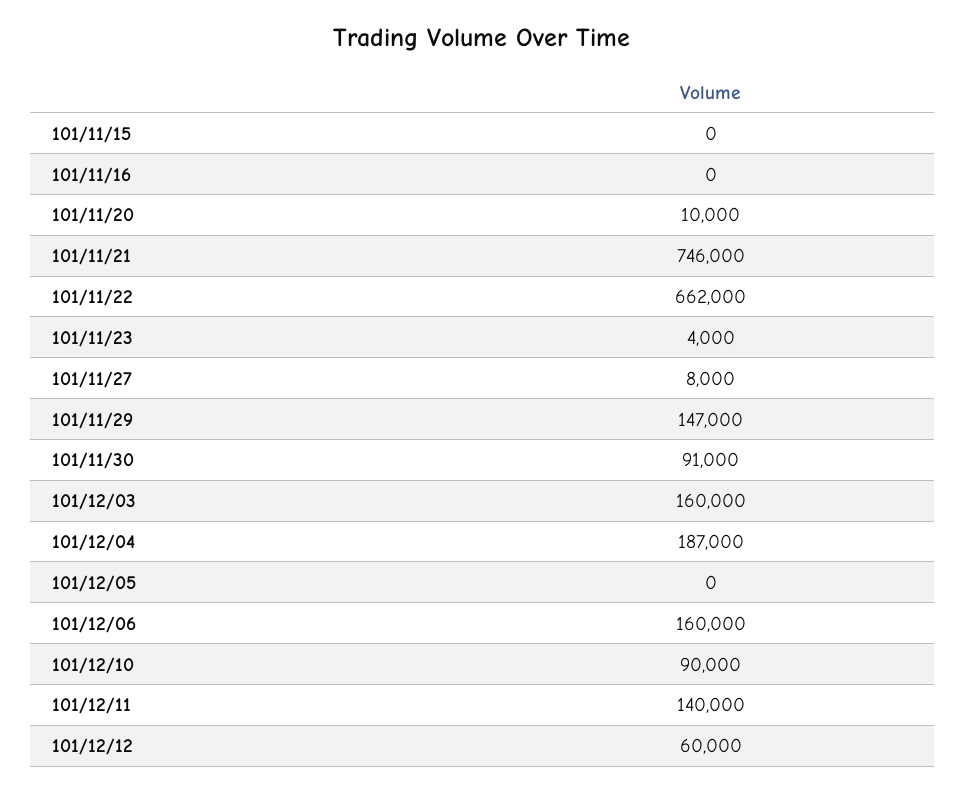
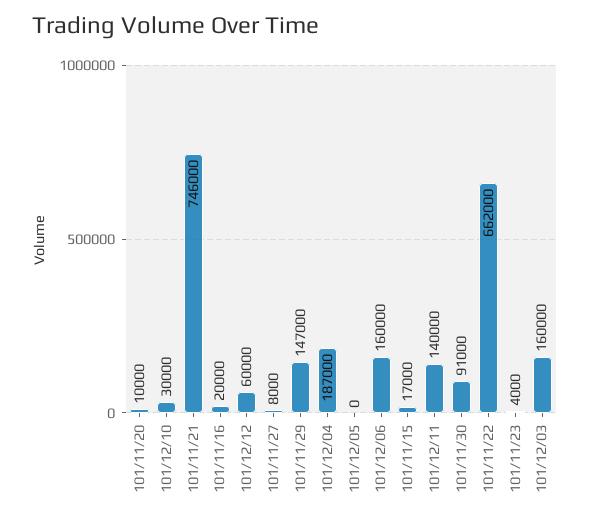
  {
-   "101/11/15": 0,
+   "101/11/15": 17000,
-   "101/11/16": 0,
+   "101/11/16": 20000,
    "101/11/20": 10000,
    "101/11/21": 746000,
    "101/11/22": 662000,
    "101/11/23": 4000,
    "101/11/27": 8000,
    "101/11/29": 147000,
    "101/11/30": 91000,
    "101/12/03": 160000,
    "101/12/04": 187000,
    "101/12/05": 0,
    "101/12/06": 160000,
-   "101/12/10": 90000,
+   "101/12/10": 30000,
    "101/12/11": 140000,
    "101/12/12": 60000
  }

